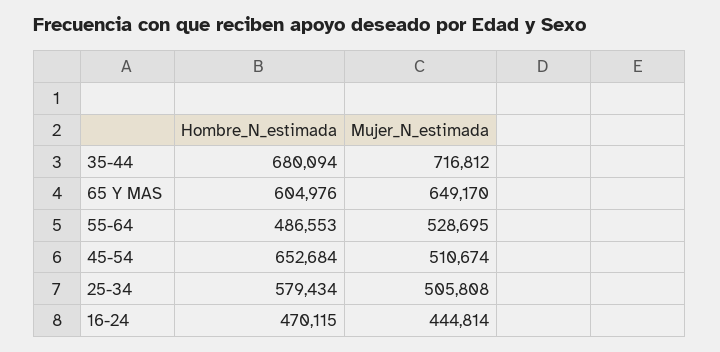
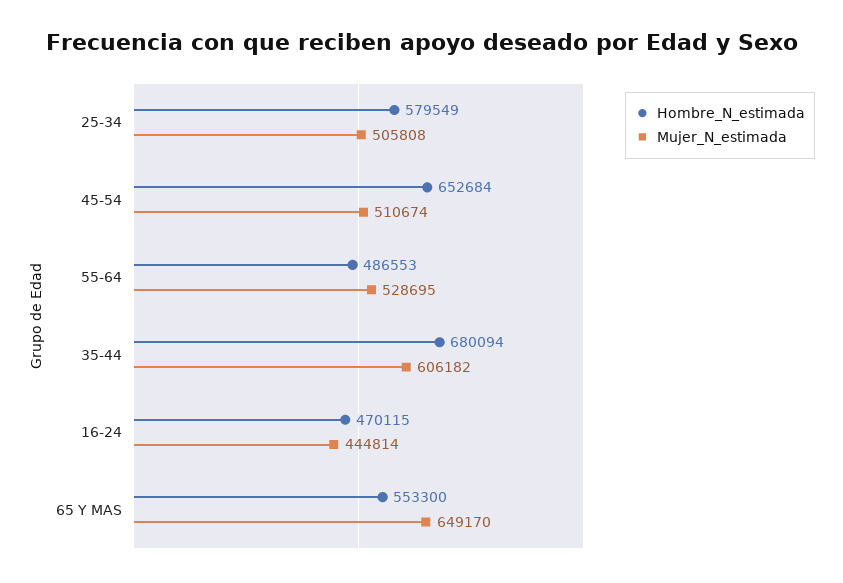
  {
    "Hombre_N_estimada": {
      "35-44": 680094,
-     "65 Y MAS": 604976,
+     "65 Y MAS": 553300,
      "55-64": 486553,
      "45-54": 652684,
-     "25-34": 579434,
+     "25-34": 579549,
      "16-24": 470115
    },
    "Mujer_N_estimada": {
-     "35-44": 716812,
+     "35-44": 606182,
      "65 Y MAS": 649170,
      "55-64": 528695,
      "45-54": 510674,
      "25-34": 505808,
      "16-24": 444814
    }
  }

